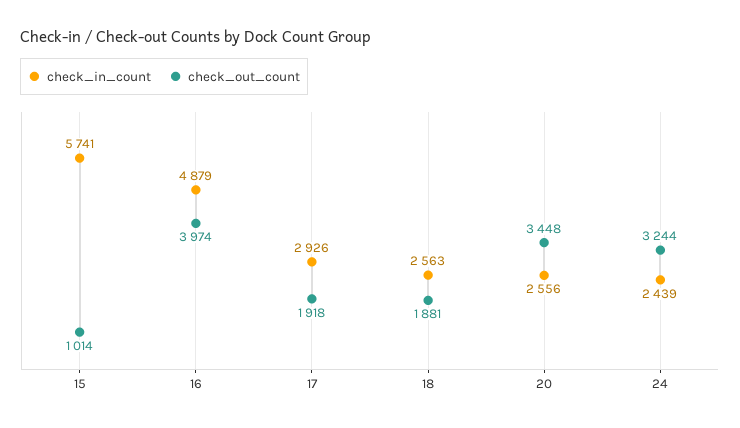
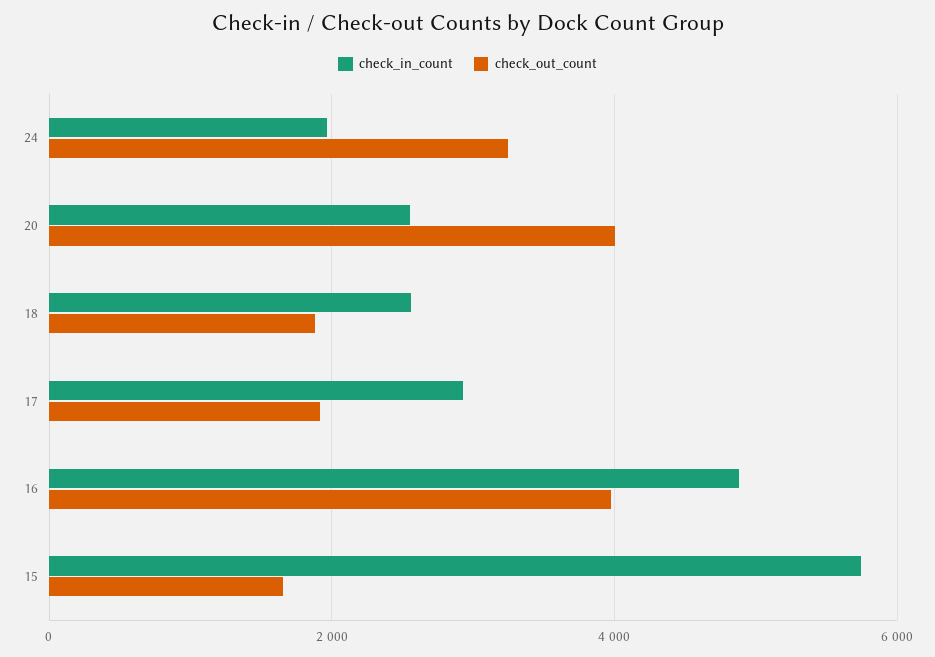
  {
    "check_in_count": {
      "15": 5741,
      "16": 4879,
      "17": 2926,
      "18": 2563,
      "20": 2556,
-     "24": 2439
+     "24": 2000
    },
    "check_out_count": {
-     "15": 1014,
+     "15": 1600,
      "16": 3974,
      "17": 1918,
      "18": 1881,
-     "20": 3448,
+     "20": 4000,
      "24": 3244
    }
  }

